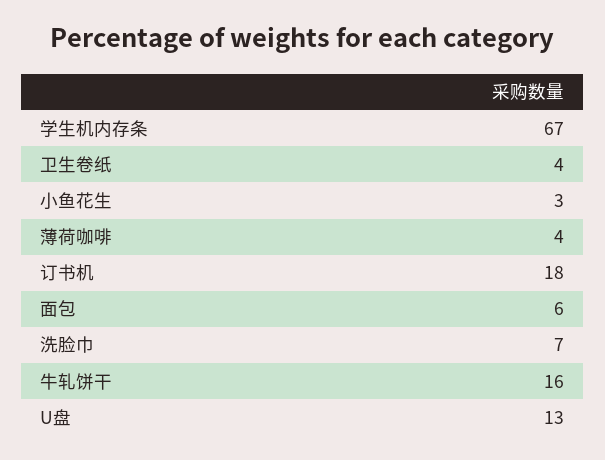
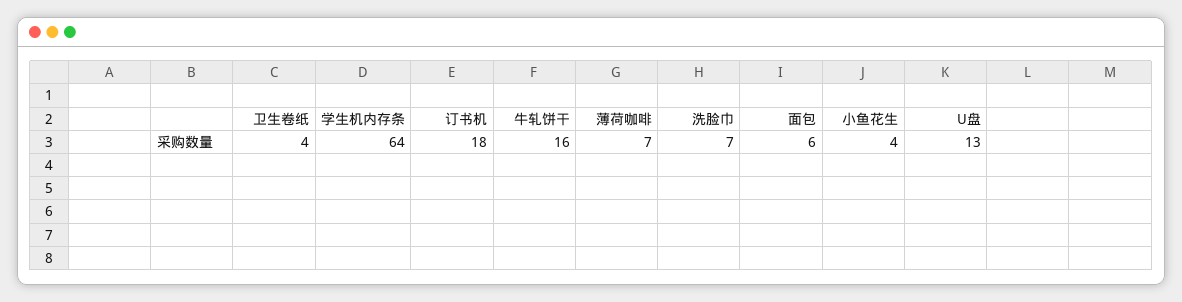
  {
-   "学生机内存条": 67,
+   "学生机内存条": 64,
    "卫生卷纸": 4,
-   "小鱼花生": 3,
+   "小鱼花生": 4,
-   "薄荷咖啡": 4,
+   "薄荷咖啡": 7,
    "订书机": 18,
    "面包": 6,
    "洗脸巾": 7,
    "牛轧饼干": 16,
    "U盘": 13
  }

